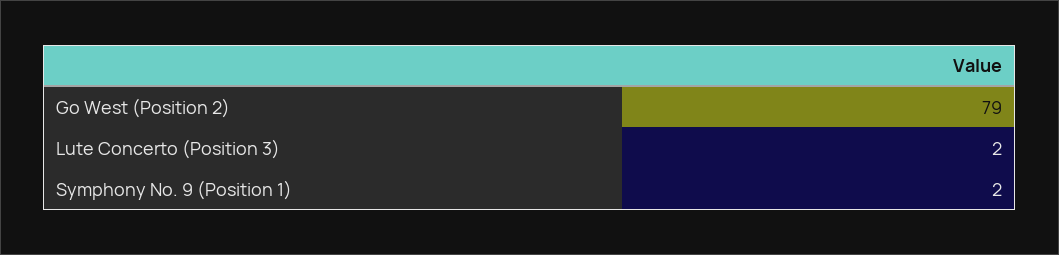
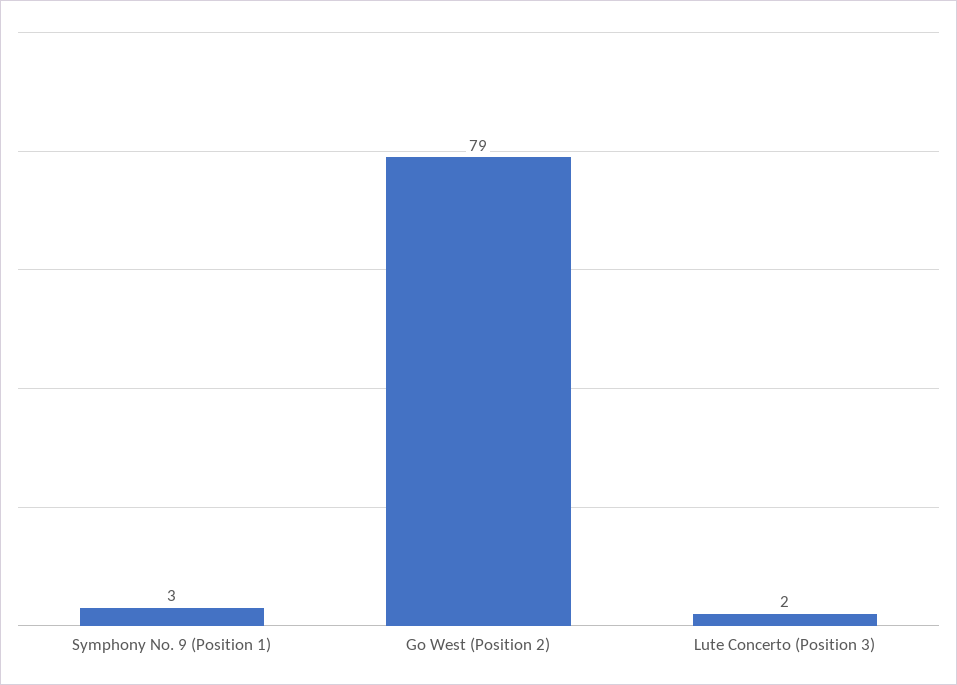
  {
    "Go West (Position 2)": 79,
    "Lute Concerto (Position 3)": 2,
-   "Symphony No. 9 (Position 1)": 2
+   "Symphony No. 9 (Position 1)": 3
  }

